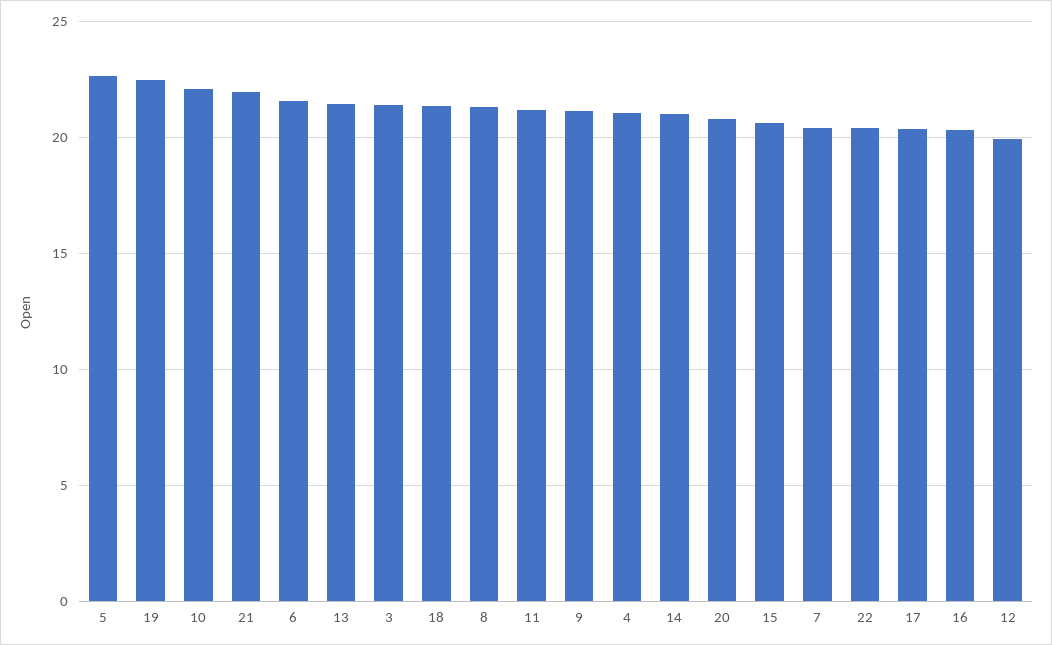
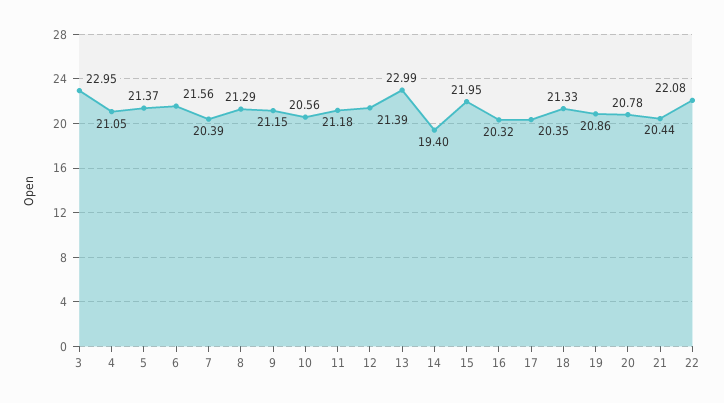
  {
-   "5": 22.5,
+   "5": 21.37,
-   "19": 22.5,
+   "19": 20.86,
-   "10": 22,
+   "10": 20.56,
-   "21": 22,
+   "21": 20.44,
    "6": 21.56,
-   "13": 21.5,
+   "13": 22.99,
-   "3": 21.5,
+   "3": 22.95,
    "18": 21.33,
    "8": 21.29,
    "11": 21.18,
    "9": 21.15,
    "4": 21.05,
-   "14": 21,
+   "14": 19.4,
    "20": 20.78,
-   "15": 20.5,
+   "15": 21.95,
    "7": 20.39,
-   "22": 20.5,
+   "22": 22.08,
    "17": 20.35,
    "16": 20.32,
-   "12": 20
+   "12": 21.39
  }

